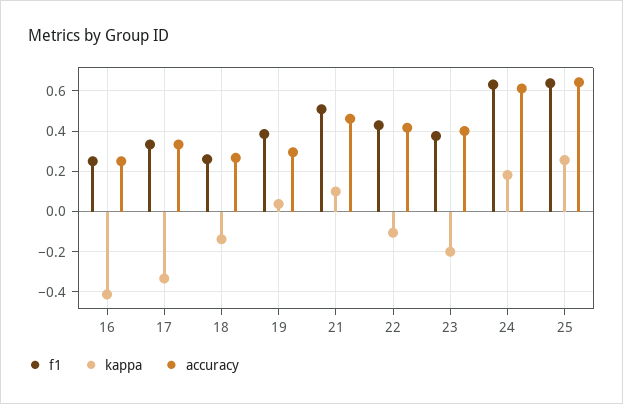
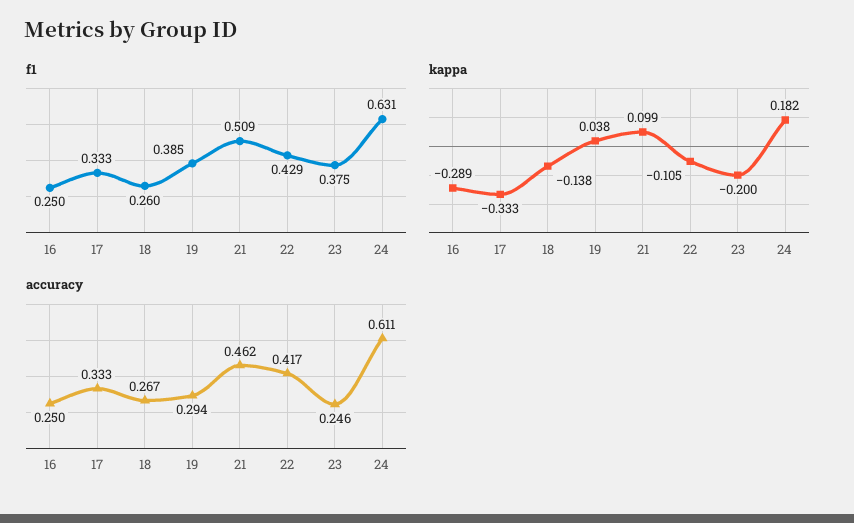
  {
    "f1": {
      "16": 0.25,
      "17": 0.333,
      "18": 0.26,
      "19": 0.385,
      "21": 0.509,
      "22": 0.429,
      "23": 0.375,
-     "24": 0.631,
+     "24": 0.631
-     "25": 0.65
    },
    "kappa": {
-     "16": -0.4,
+     "16": -0.289,
      "17": -0.333,
      "18": -0.138,
      "19": 0.038,
      "21": 0.099,
      "22": -0.105,
      "23": -0.2,
-     "24": 0.182,
+     "24": 0.182
-     "25": 0.25
    },
    "accuracy": {
      "16": 0.25,
      "17": 0.333,
      "18": 0.267,
      "19": 0.294,
      "21": 0.462,
      "22": 0.417,
-     "23": 0.4,
+     "23": 0.246,
-     "24": 0.611,
+     "24": 0.611
-     "25": 0.65
    }
  }

